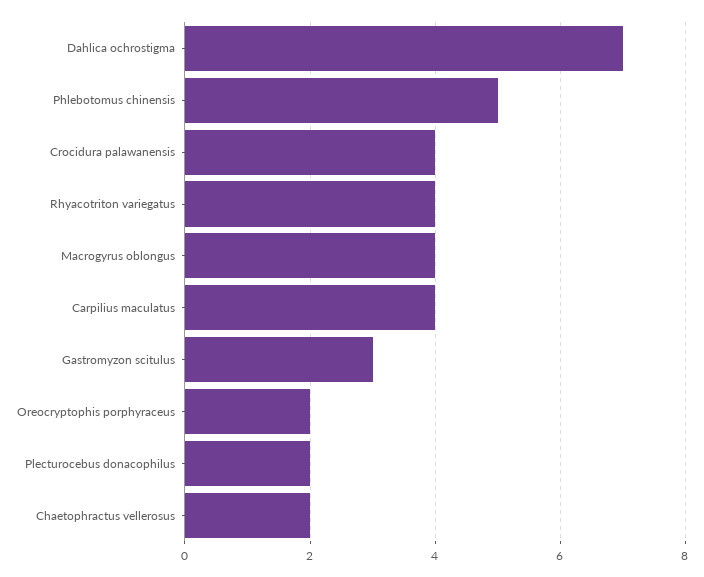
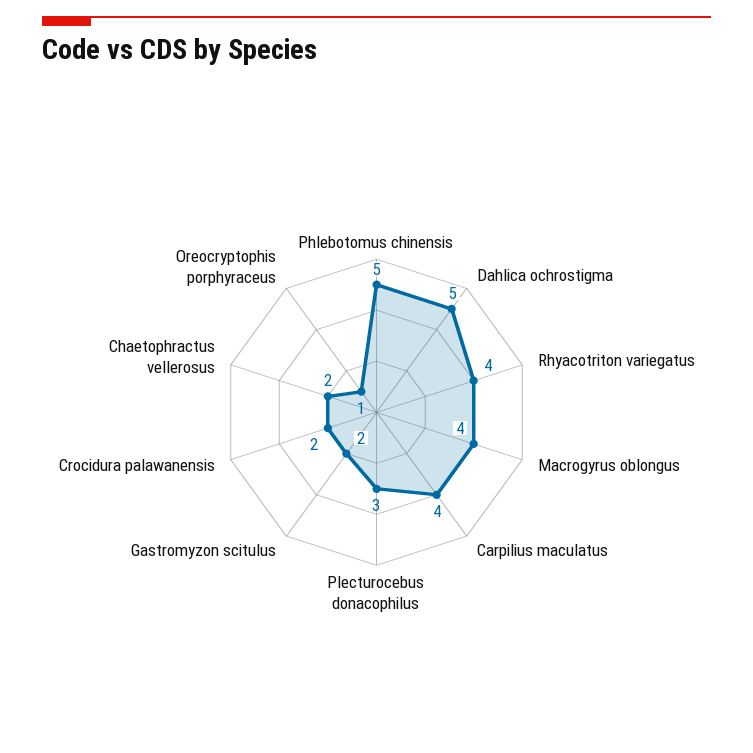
  {
-   "Dahlica ochrostigma": 7,
+   "Dahlica ochrostigma": 5,
    "Phlebotomus chinensis": 5,
-   "Crocidura palawanensis": 4,
+   "Crocidura palawanensis": 2,
    "Rhyacotriton variegatus": 4,
    "Macrogyrus oblongus": 4,
    "Carpilius maculatus": 4,
-   "Gastromyzon scitulus": 3,
+   "Gastromyzon scitulus": 2,
-   "Oreocryptophis porphyraceus": 2,
+   "Oreocryptophis porphyraceus": 1,
-   "Plecturocebus donacophilus": 2,
+   "Plecturocebus donacophilus": 3,
    "Chaetophractus vellerosus": 2
  }

